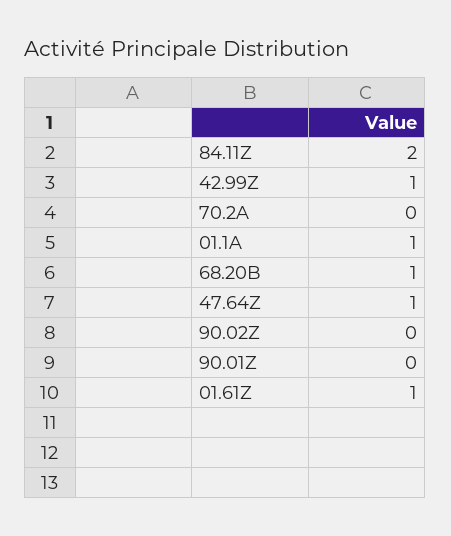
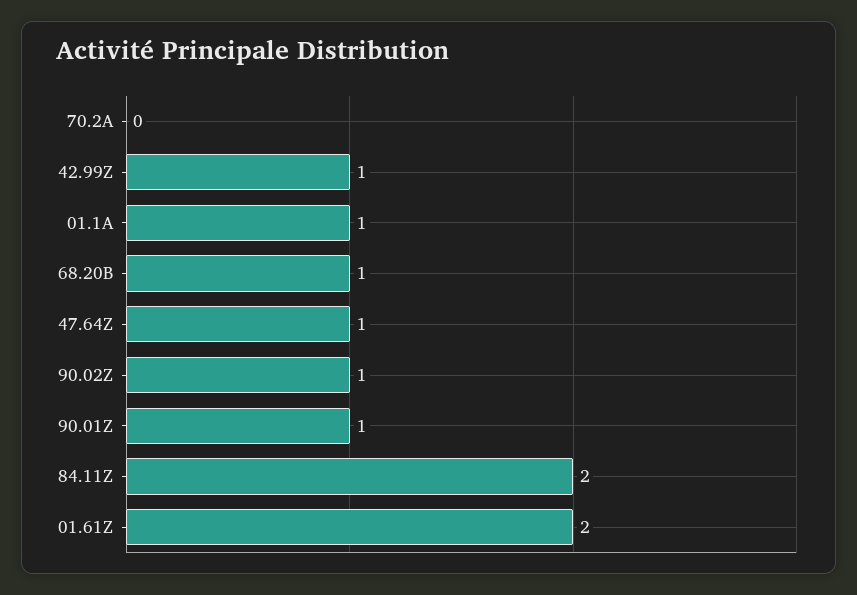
  {
    "84.11Z": 2,
    "42.99Z": 1,
    "70.2A": 0,
    "01.1A": 1,
    "68.20B": 1,
    "47.64Z": 1,
-   "90.02Z": 0,
+   "90.02Z": 1,
-   "90.01Z": 0,
+   "90.01Z": 1,
-   "01.61Z": 1
+   "01.61Z": 2
  }

